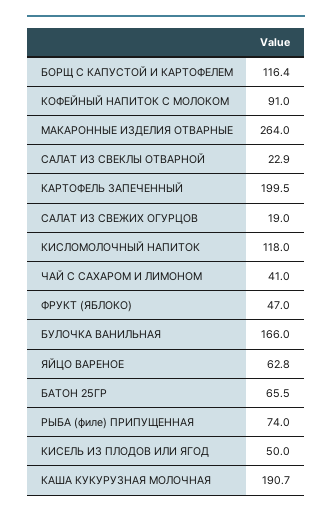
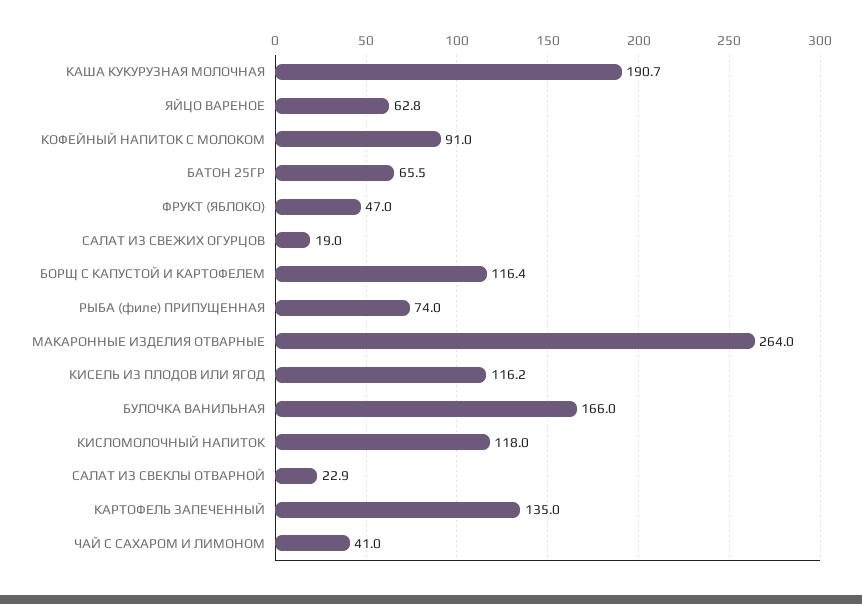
  {
    "БОРЩ С КАПУСТОЙ И КАРТОФЕЛЕМ": 116.4,
    "КОФЕЙНЫЙ НАПИТОК С МОЛОКОМ": 91,
    "МАКАРОННЫЕ ИЗДЕЛИЯ ОТВАРНЫЕ": 264,
    "САЛАТ ИЗ СВЕКЛЫ ОТВАРНОЙ": 22.9,
-   "КАРТОФЕЛЬ ЗАПЕЧЕННЫЙ": 199.5,
+   "КАРТОФЕЛЬ ЗАПЕЧЕННЫЙ": 135,
    "САЛАТ ИЗ СВЕЖИХ ОГУРЦОВ": 19,
    "КИСЛОМОЛОЧНЫЙ НАПИТОК": 118,
    "ЧАЙ С САХАРОМ И ЛИМОНОМ": 41,
    "ФРУКТ (ЯБЛОКО)": 47,
    "БУЛОЧКА ВАНИЛЬНАЯ": 166,
    "ЯЙЦО ВАРЕНОЕ": 62.8,
    "БАТОН 25ГР": 65.5,
    "РЫБА (филе) ПРИПУЩЕННАЯ": 74,
-   "КИСЕЛЬ ИЗ ПЛОДОВ ИЛИ ЯГОД": 50,
+   "КИСЕЛЬ ИЗ ПЛОДОВ ИЛИ ЯГОД": 116.2,
    "КАША КУКУРУЗНАЯ МОЛОЧНАЯ": 190.7
  }

